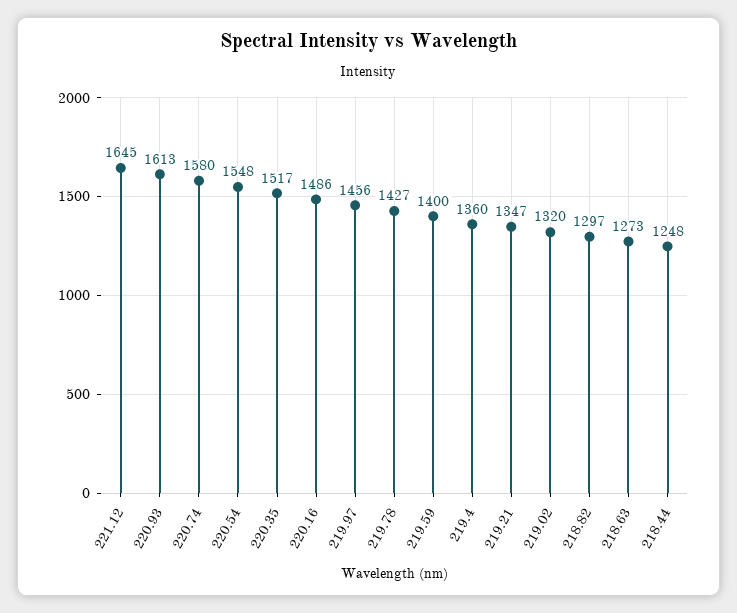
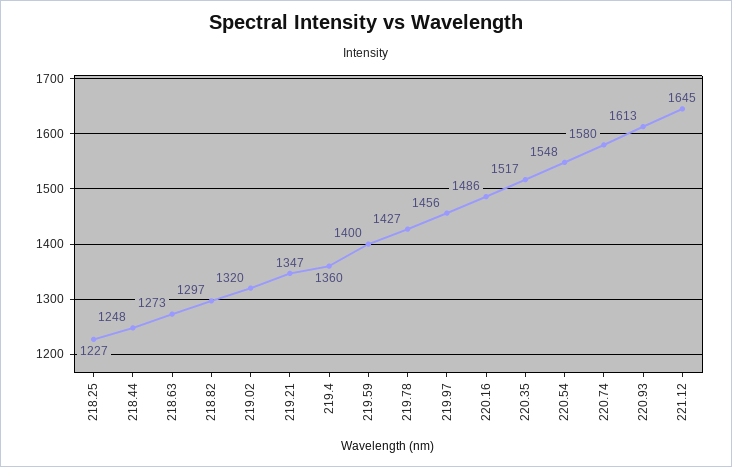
  {
    "221.12": 1645,
    "220.93": 1613,
    "220.74": 1580,
    "220.54": 1548,
    "220.35": 1517,
    "220.16": 1486,
    "219.97": 1456,
    "219.78": 1427,
    "219.59": 1400,
    "219.4": 1360,
    "219.21": 1347,
    "219.02": 1320,
    "218.82": 1297,
    "218.63": 1273,
-   "218.44": 1248
+   "218.44": 1248,
+   "218.25": 1227
  }

